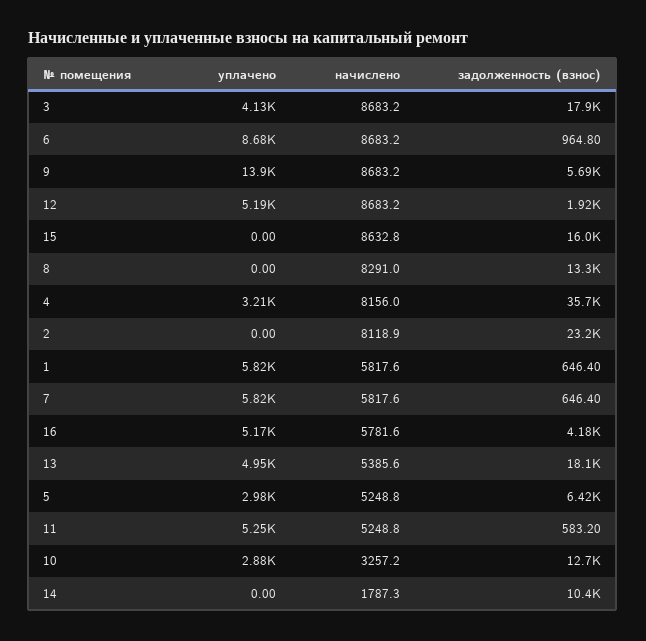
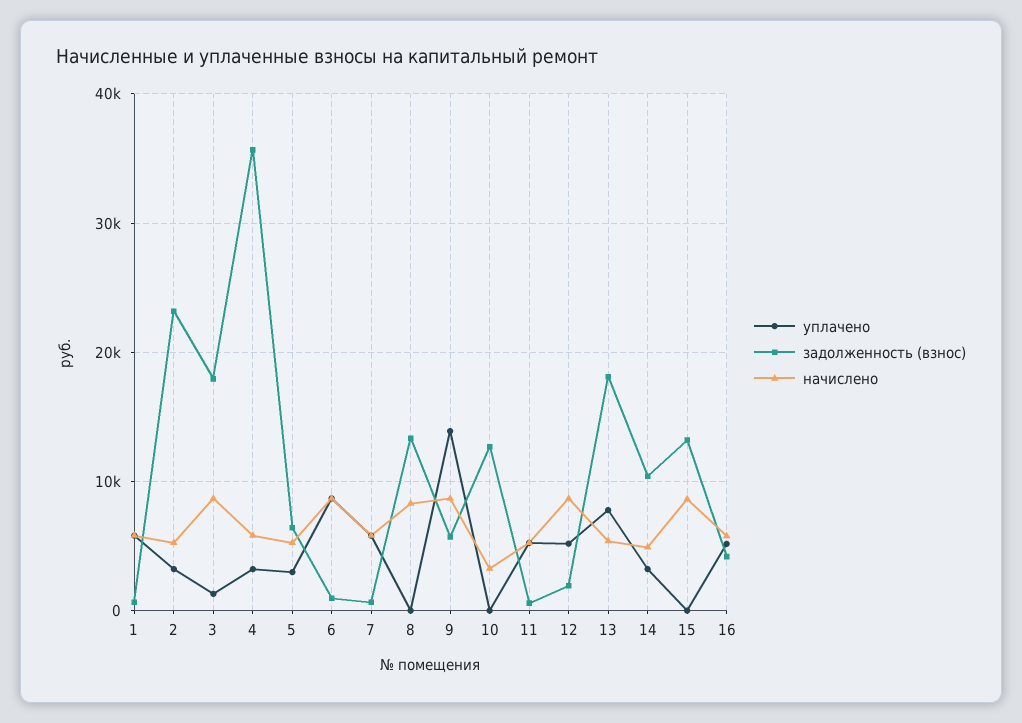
  {
    "уплачено": {
-     "3": 4130,
+     "3": 1000,
      "6": 8680,
      "9": 13900,
      "12": 5190,
      "15": 0,
      "8": 0,
      "4": 3210,
-     "2": 0,
+     "2": 3000,
      "1": 5820,
      "7": 5820,
      "16": 5170,
-     "13": 4950,
+     "13": 8000,
      "5": 2980,
      "11": 5250,
-     "10": 2880,
+     "10": 0,
-     "14": 0
+     "14": 3000
    },
    "начислено": {
      "3": 8683.2,
      "6": 8683.2,
      "9": 8683.2,
      "12": 8683.2,
      "15": 8632.8,
      "8": 8291,
-     "4": 8156,
+     "4": 6000,
-     "2": 8118.9,
+     "2": 5000,
      "1": 5817.6,
      "7": 5817.6,
      "16": 5781.6,
      "13": 5385.6,
      "5": 5248.8,
      "11": 5248.8,
      "10": 3257.2,
-     "14": 1787.3
+     "14": 5000
    },
    "задолженность (взнос)": {
      "3": 17900,
      "6": 964.8,
      "9": 5690,
      "12": 1920,
-     "15": 16000,
+     "15": 13000,
      "8": 13300,
      "4": 35700,
      "2": 23200,
      "1": 646.4,
      "7": 646.4,
      "16": 4180,
      "13": 18100,
      "5": 6420,
      "11": 583.2,
      "10": 12700,
      "14": 10400
    }
  }

